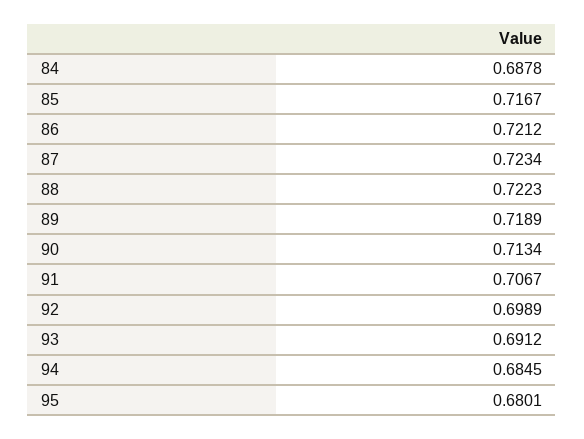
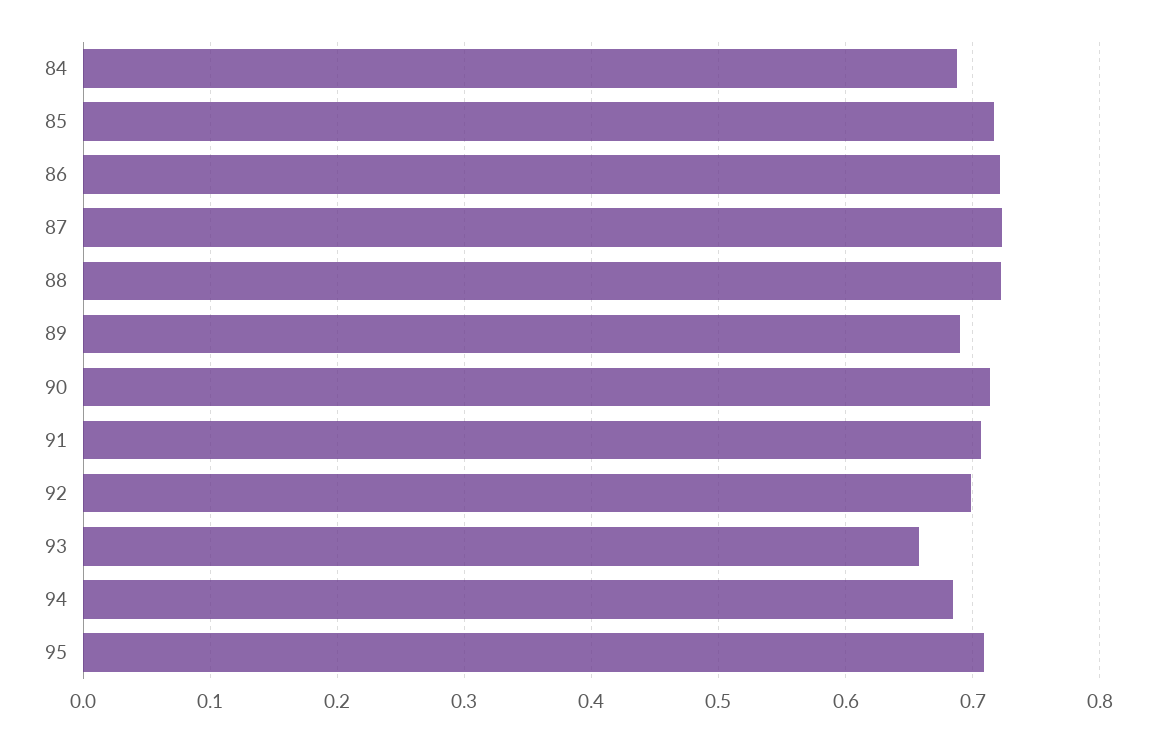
  {
    "84": 0.6878,
    "85": 0.7167,
    "86": 0.7212,
    "87": 0.7234,
    "88": 0.7223,
-   "89": 0.7189,
+   "89": 0.69,
    "90": 0.7134,
    "91": 0.7067,
    "92": 0.6989,
-   "93": 0.6912,
+   "93": 0.66,
    "94": 0.6845,
-   "95": 0.6801
+   "95": 0.71
  }

